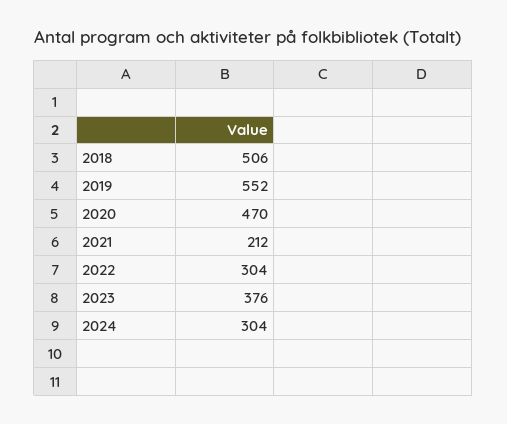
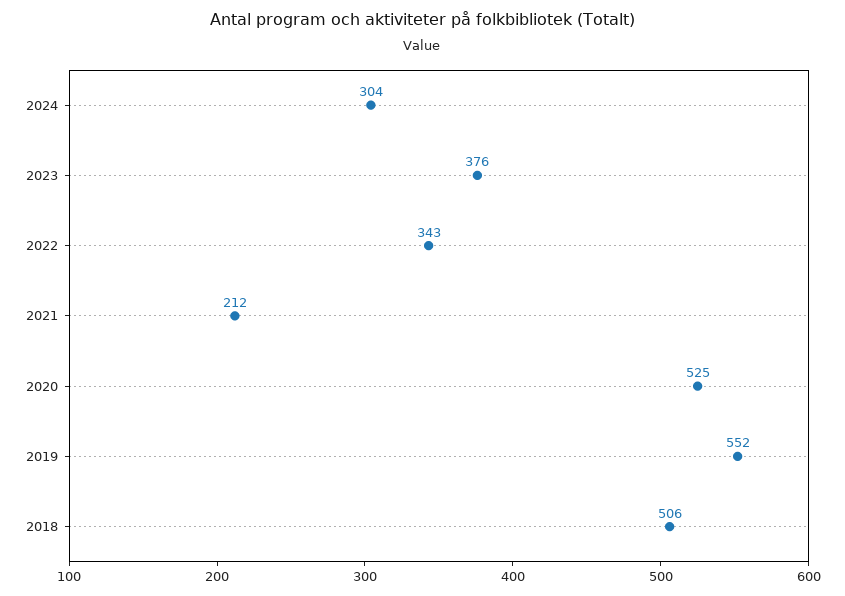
  {
    "2018": 506,
    "2019": 552,
-   "2020": 470,
+   "2020": 525,
    "2021": 212,
-   "2022": 304,
+   "2022": 343,
    "2023": 376,
    "2024": 304
  }

